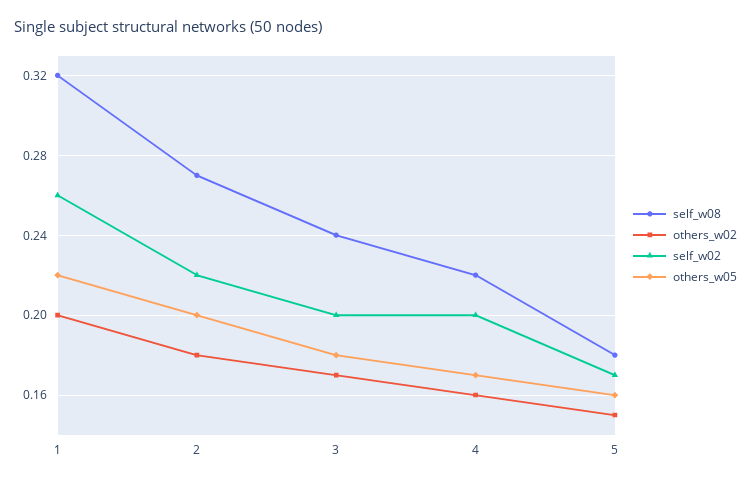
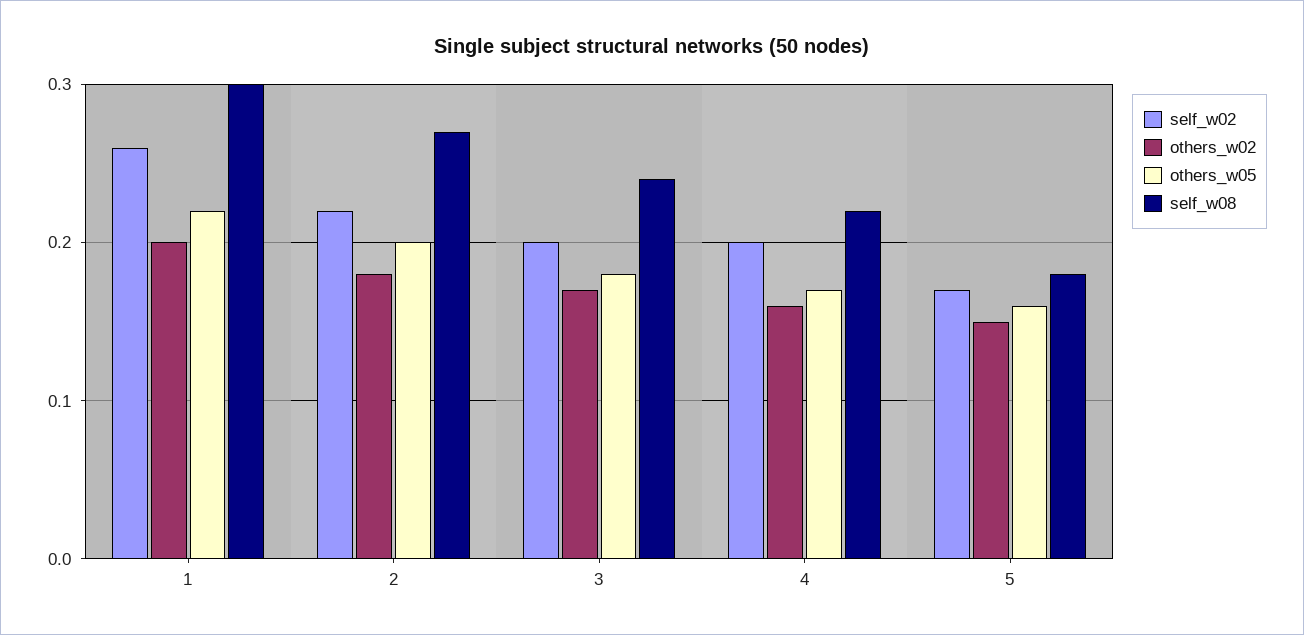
  {
    "self_w08": {
-     "1": 0.32,
+     "1": 0.3,
      "2": 0.27,
      "3": 0.24,
      "4": 0.22,
      "5": 0.18
    },
    "others_w02": {
      "1": 0.2,
      "2": 0.18,
      "3": 0.17,
      "4": 0.16,
      "5": 0.15
    },
    "self_w02": {
      "1": 0.26,
      "2": 0.22,
      "3": 0.2,
      "4": 0.2,
      "5": 0.17
    },
    "others_w05": {
      "1": 0.22,
      "2": 0.2,
      "3": 0.18,
      "4": 0.17,
      "5": 0.16
    }
  }

